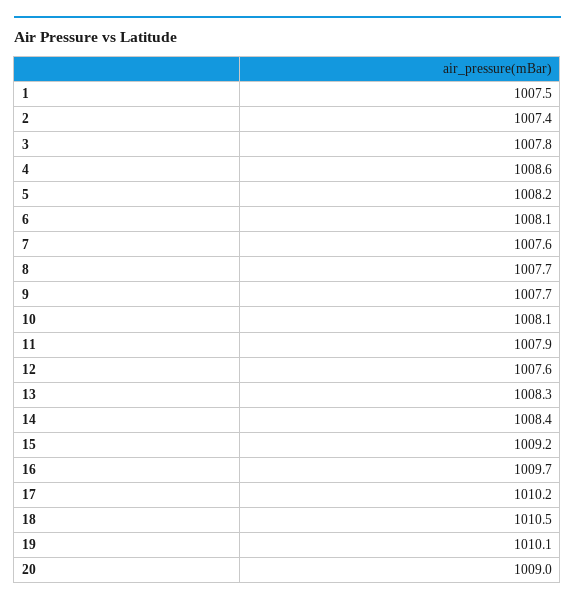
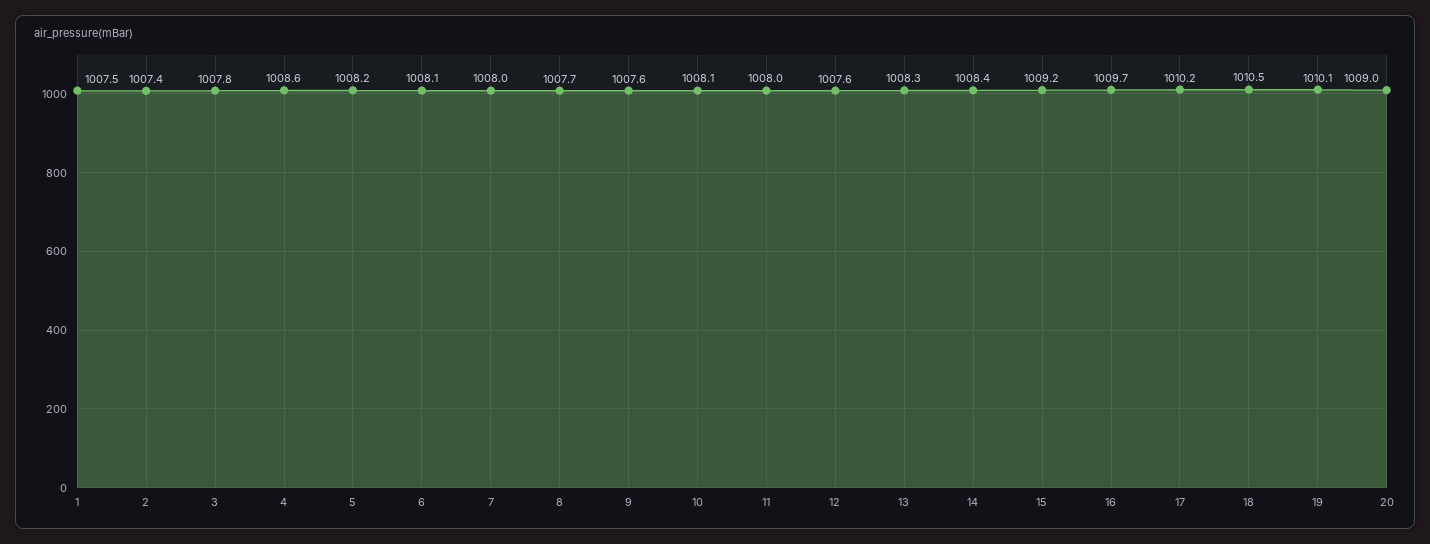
  {
    "1": 1007.5,
    "2": 1007.4,
    "3": 1007.8,
    "4": 1008.6,
    "5": 1008.2,
    "6": 1008.1,
-   "7": 1007.6,
+   "7": 1008,
    "8": 1007.7,
-   "9": 1007.7,
+   "9": 1007.6,
    "10": 1008.1,
-   "11": 1007.9,
+   "11": 1008,
    "12": 1007.6,
    "13": 1008.3,
    "14": 1008.4,
    "15": 1009.2,
    "16": 1009.7,
    "17": 1010.2,
    "18": 1010.5,
    "19": 1010.1,
    "20": 1009
  }

